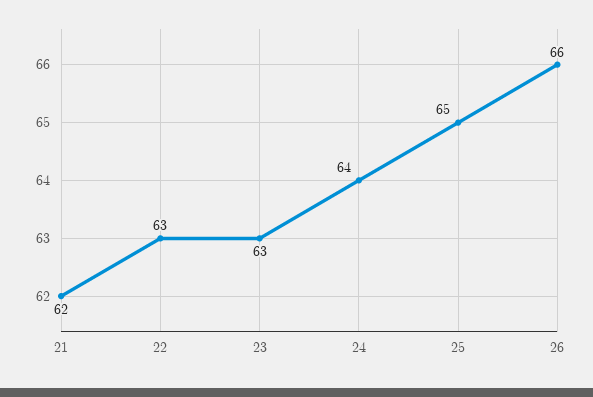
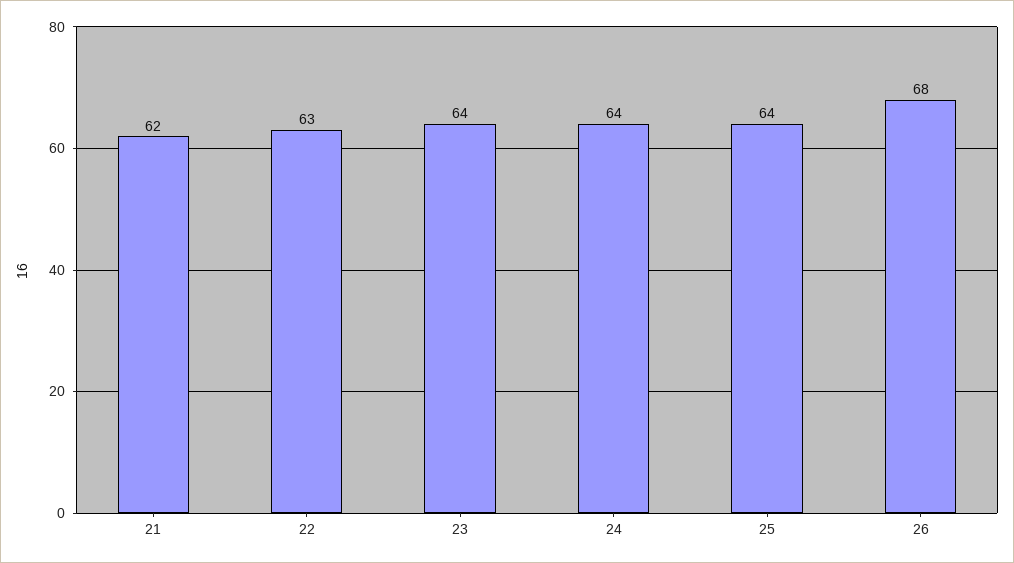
  {
    "21": 62,
    "22": 63,
-   "23": 63,
+   "23": 64,
    "24": 64,
-   "25": 65,
+   "25": 64,
-   "26": 66
+   "26": 68
  }

